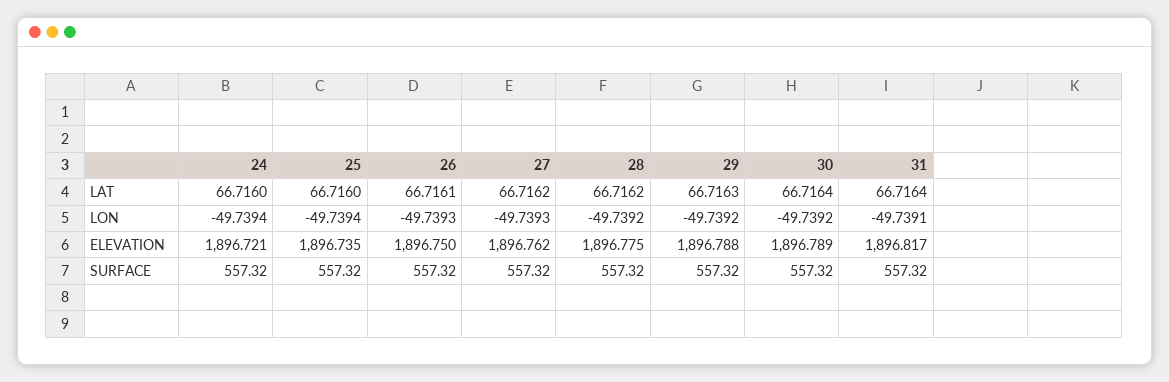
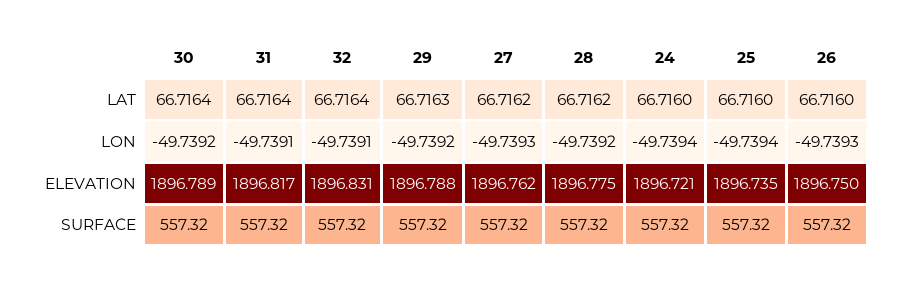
  {
    "24": {
      "LAT": 66.716,
      "LON": -49.7394,
      "ELEVATION": 1896.721,
      "SURFACE": 557.32
    },
    "25": {
      "LAT": 66.716,
      "LON": -49.7394,
      "ELEVATION": 1896.735,
      "SURFACE": 557.32
    },
    "26": {
-     "LAT": 66.7161,
+     "LAT": 66.716,
      "LON": -49.7393,
      "ELEVATION": 1896.75,
      "SURFACE": 557.32
    },
    "27": {
      "LAT": 66.7162,
      "LON": -49.7393,
      "ELEVATION": 1896.762,
      "SURFACE": 557.32
    },
    "28": {
      "LAT": 66.7162,
      "LON": -49.7392,
      "ELEVATION": 1896.775,
      "SURFACE": 557.32
    },
    "29": {
      "LAT": 66.7163,
      "LON": -49.7392,
      "ELEVATION": 1896.788,
      "SURFACE": 557.32
    },
    "30": {
      "LAT": 66.7164,
      "LON": -49.7392,
      "ELEVATION": 1896.789,
      "SURFACE": 557.32
    },
    "31": {
      "LAT": 66.7164,
      "LON": -49.7391,
      "ELEVATION": 1896.817,
      "SURFACE": 557.32
-   }
+   },
+   "32": {
+     "LAT": 66.7164,
+     "LON": -49.7391,
+     "ELEVATION": 1896.831,
+     "SURFACE": 557.32
+   }
  }

